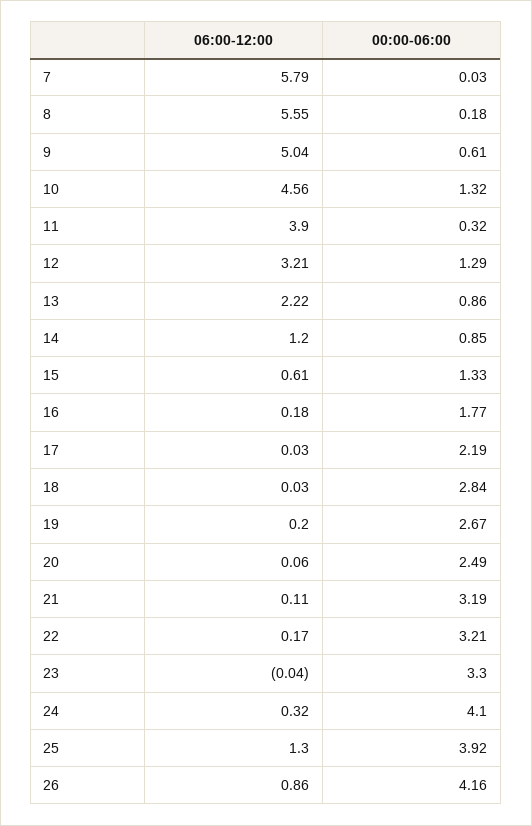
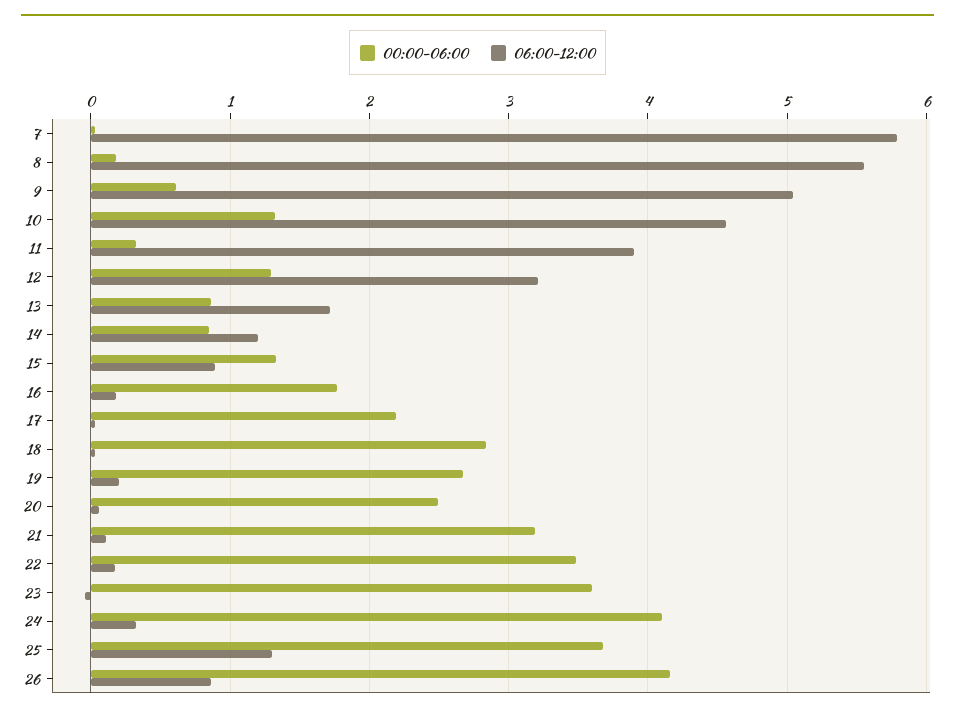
  {
    "06:00-12:00": {
      "7": 5.79,
      "8": 5.55,
      "9": 5.04,
      "10": 4.56,
      "11": 3.9,
      "12": 3.21,
-     "13": 2.22,
+     "13": 1.7,
      "14": 1.2,
-     "15": 0.61,
+     "15": 0.9,
      "16": 0.18,
      "17": 0.03,
      "18": 0.03,
      "19": 0.2,
      "20": 0.06,
      "21": 0.11,
      "22": 0.17,
      "23": -0.04,
      "24": 0.32,
      "25": 1.3,
      "26": 0.86
    },
    "00:00-06:00": {
      "7": 0.03,
      "8": 0.18,
      "9": 0.61,
      "10": 1.32,
      "11": 0.32,
      "12": 1.29,
      "13": 0.86,
      "14": 0.85,
      "15": 1.33,
      "16": 1.77,
      "17": 2.19,
      "18": 2.84,
      "19": 2.67,
      "20": 2.49,
      "21": 3.19,
-     "22": 3.21,
+     "22": 3.5,
-     "23": 3.3,
+     "23": 3.6,
      "24": 4.1,
-     "25": 3.92,
+     "25": 3.7,
      "26": 4.16
    }
  }

